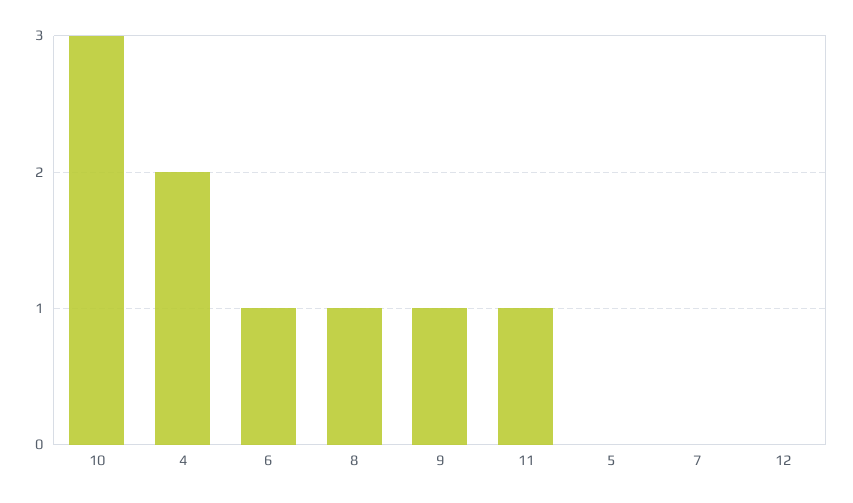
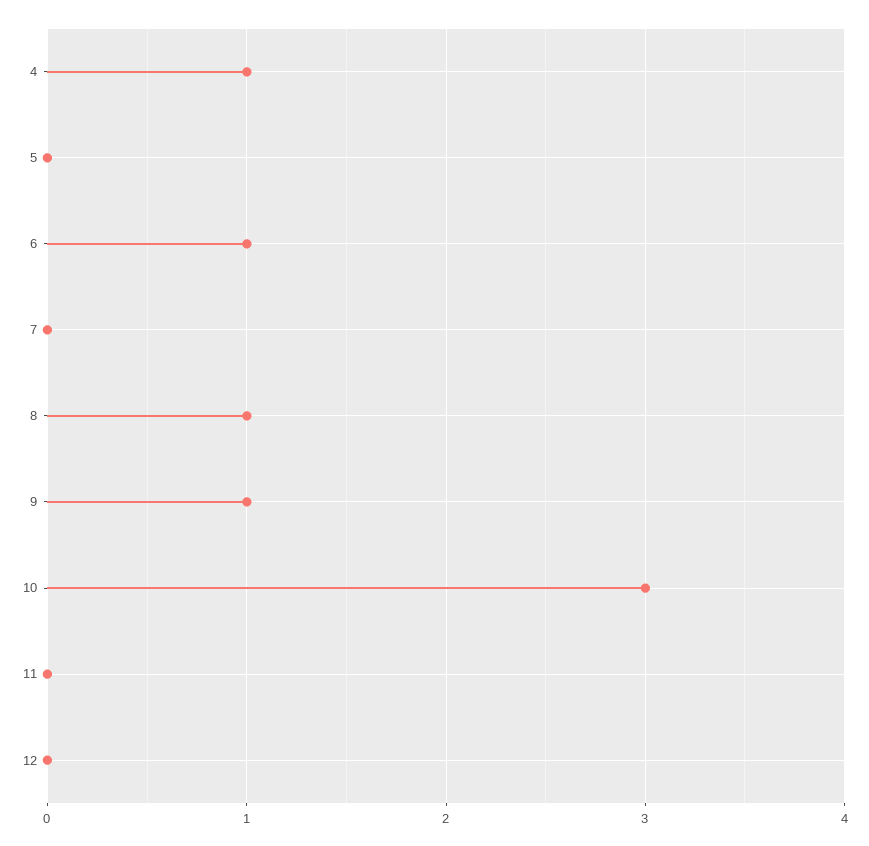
  {
    "10": 3,
-   "4": 2,
+   "4": 1,
    "6": 1,
    "8": 1,
    "9": 1,
-   "11": 1,
+   "11": 0,
    "5": 0,
    "7": 0,
    "12": 0
  }

